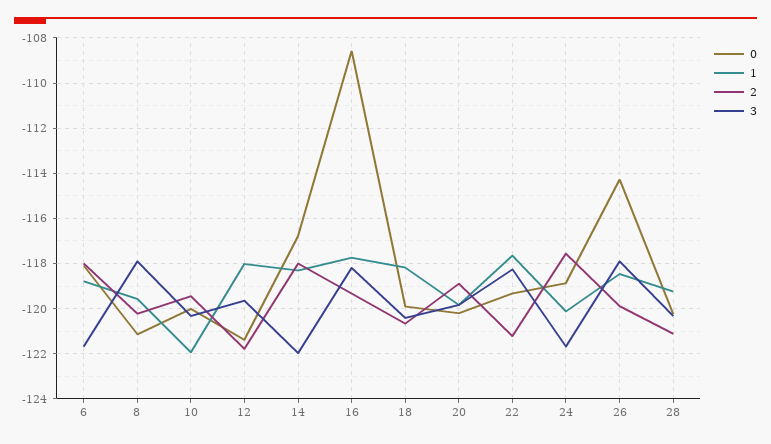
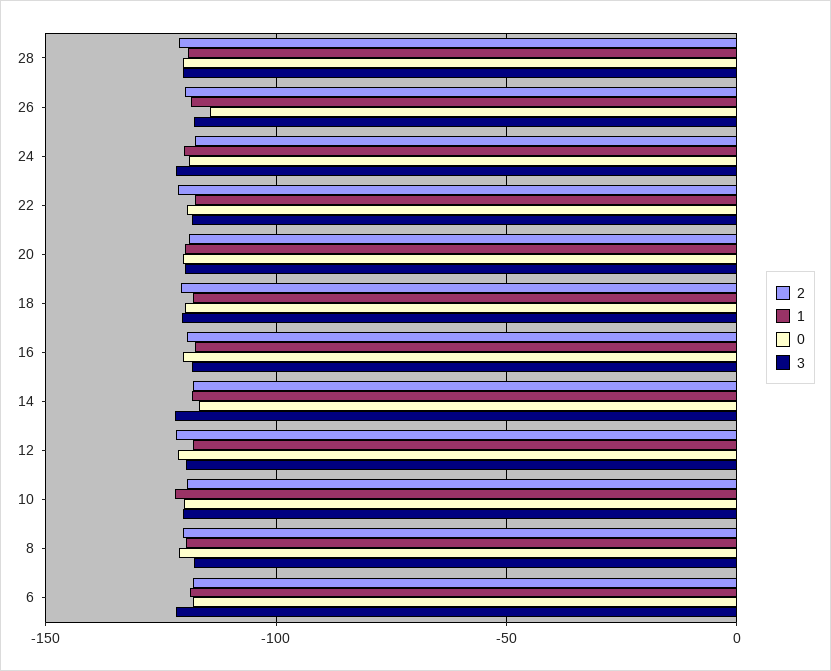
  {
    "0": {
      "6": -118,
      "8": -121,
      "10": -120,
      "12": -121.5,
      "14": -117,
-     "16": -108.5,
+     "16": -120,
      "18": -120,
      "20": -120,
      "22": -119.5,
      "24": -119,
      "26": -114.5,
      "28": -120
    },
    "1": {
      "6": -119,
      "8": -119.5,
      "10": -122,
      "12": -118,
      "14": -118.5,
      "16": -117.5,
      "18": -118,
      "20": -120,
      "22": -117.5,
      "24": -120,
      "26": -118.5,
      "28": -119
    },
    "2": {
      "6": -118,
      "8": -120,
      "10": -119.5,
      "12": -122,
      "14": -118,
      "16": -119.5,
      "18": -120.5,
      "20": -119,
      "22": -121,
      "24": -117.5,
      "26": -120,
      "28": -121
    },
    "3": {
      "6": -121.5,
      "8": -118,
      "10": -120.5,
      "12": -119.5,
      "14": -122,
      "16": -118,
      "18": -120.5,
      "20": -120,
      "22": -118.5,
      "24": -121.5,
      "26": -118,
      "28": -120.5
    }
  }

